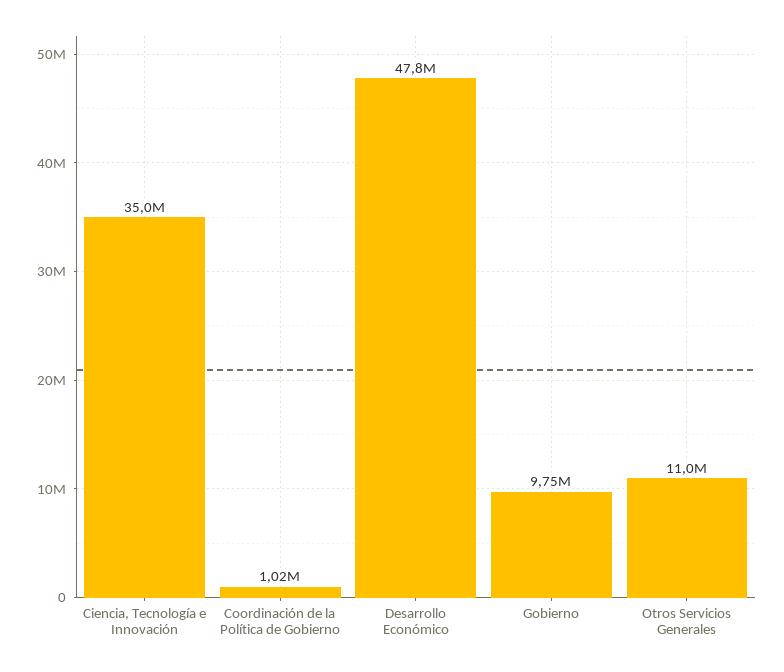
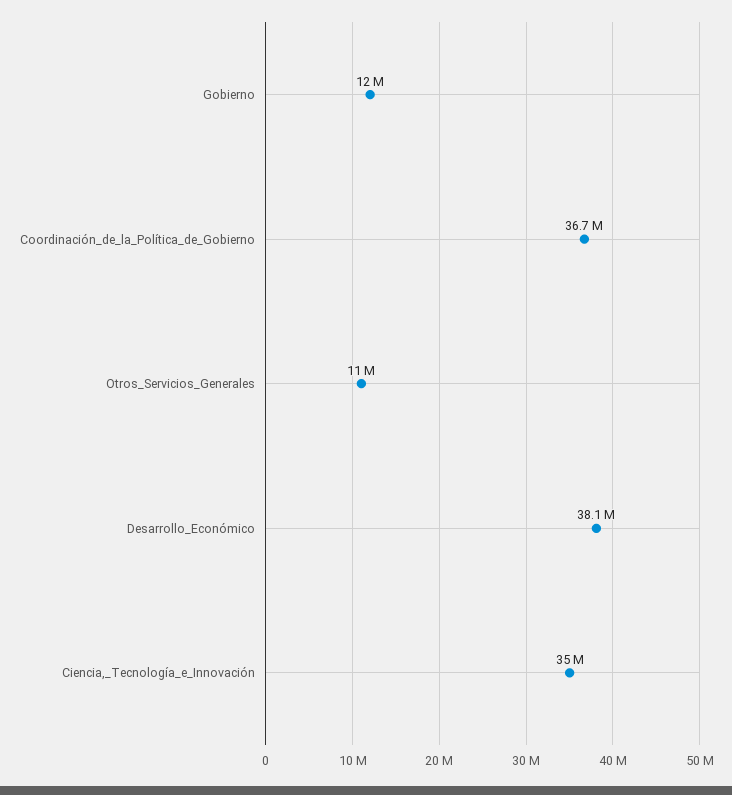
  {
    "Ciencia, Tecnología e Innovación": 35000000,
-   "Coordinación de la Política de Gobierno": 1020000,
+   "Coordinación de la Política de Gobierno": 36700000,
-   "Desarrollo Económico": 47800000,
+   "Desarrollo Económico": 38100000,
-   "Gobierno": 9750000,
+   "Gobierno": 12000000,
    "Otros Servicios Generales": 11000000
  }

